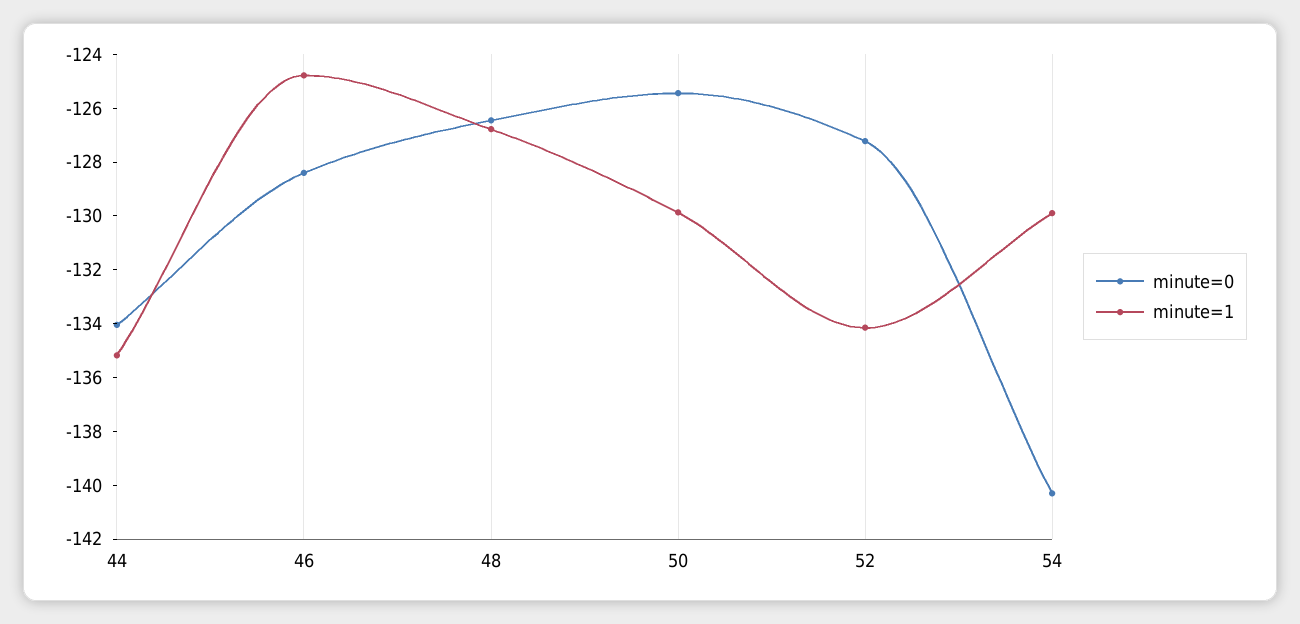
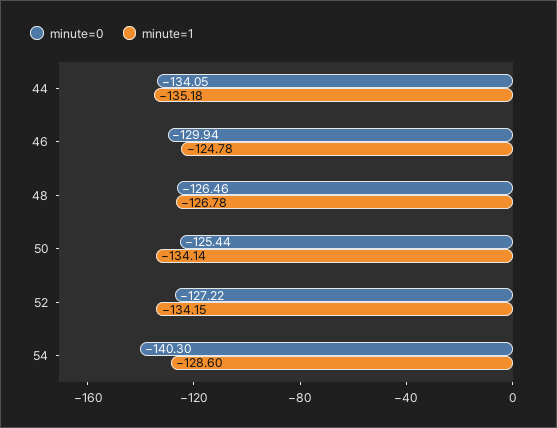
  {
    "minute=0": {
      "44": -134.05,
-     "46": -128.5,
+     "46": -129.94,
      "48": -126.46,
      "50": -125.44,
      "52": -127.22,
      "54": -140.3
    },
    "minute=1": {
      "44": -135.18,
      "46": -124.78,
      "48": -126.78,
-     "50": -130,
+     "50": -134.14,
      "52": -134.15,
-     "54": -130
+     "54": -128.6
    }
  }

